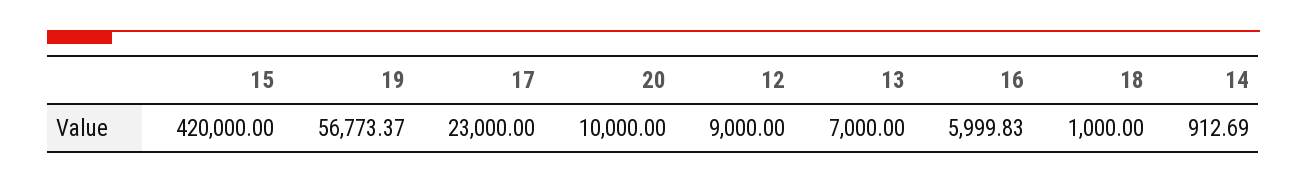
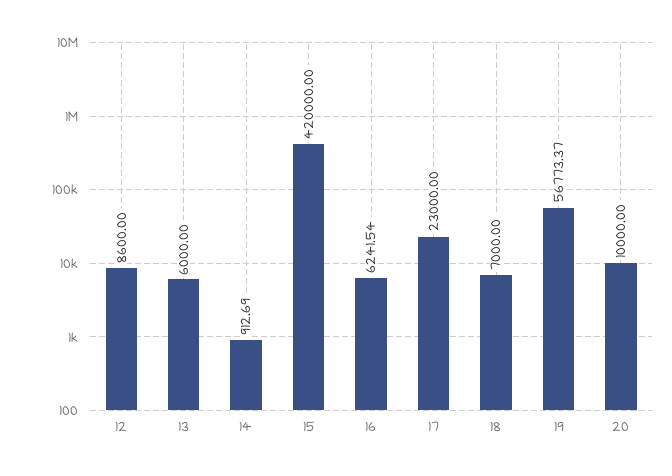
  {
    "15": 420000,
    "19": 56773.37,
    "17": 23000,
    "20": 10000,
-   "12": 9000,
+   "12": 8600,
-   "13": 7000,
+   "13": 6000,
-   "16": 5999.83,
+   "16": 6241.54,
-   "18": 1000,
+   "18": 7000,
    "14": 912.69
  }

